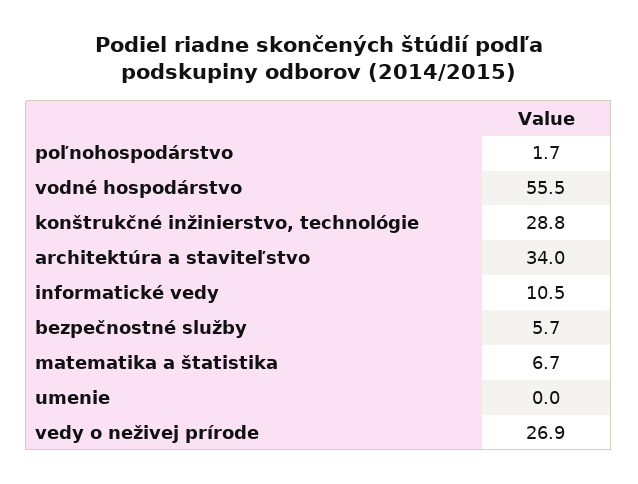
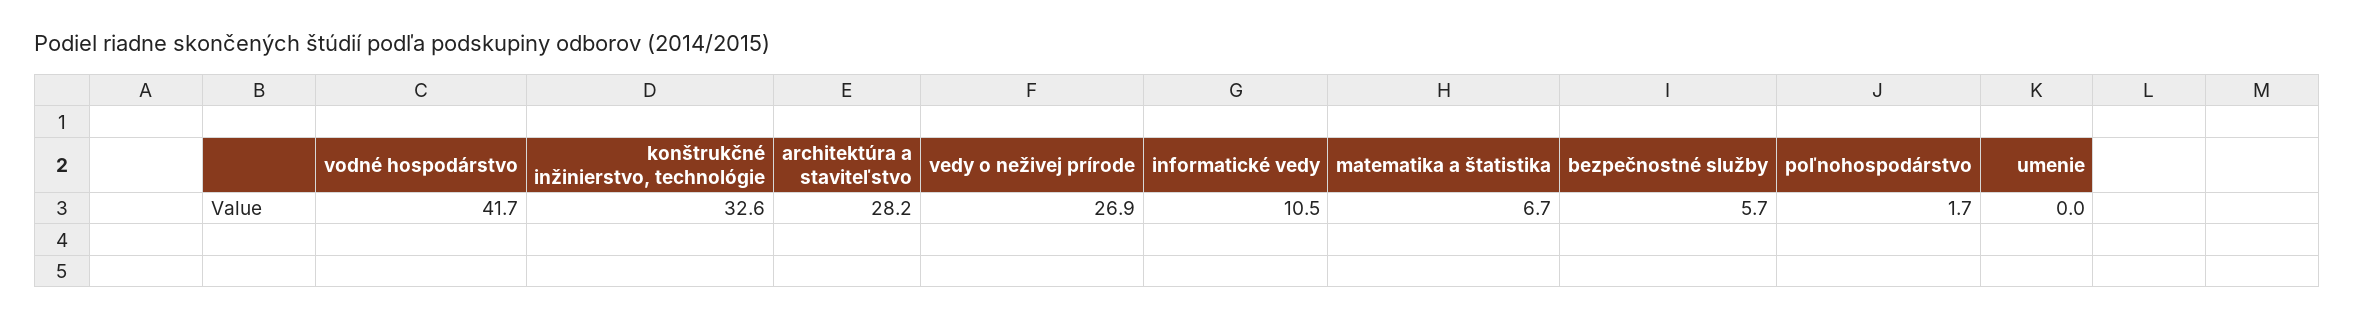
  {
    "poľnohospodárstvo": 1.7,
-   "vodné hospodárstvo": 55.5,
+   "vodné hospodárstvo": 41.7,
-   "konštrukčné inžinierstvo, technológie": 28.8,
+   "konštrukčné inžinierstvo, technológie": 32.6,
-   "architektúra a staviteľstvo": 34,
+   "architektúra a staviteľstvo": 28.2,
    "informatické vedy": 10.5,
    "bezpečnostné služby": 5.7,
    "matematika a štatistika": 6.7,
    "umenie": 0,
    "vedy o neživej prírode": 26.9
  }

